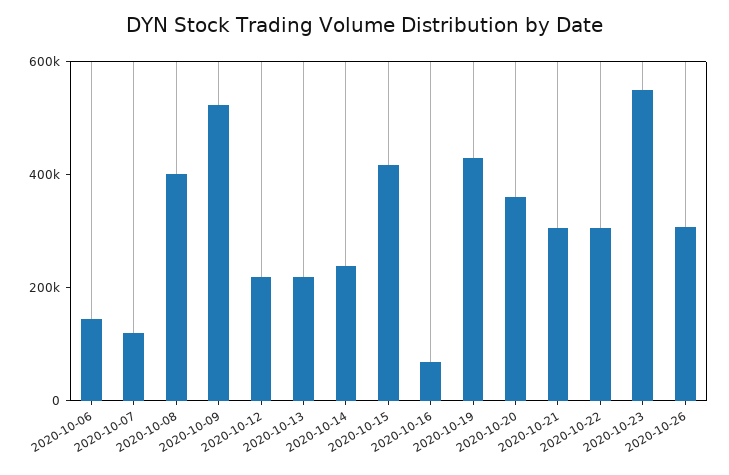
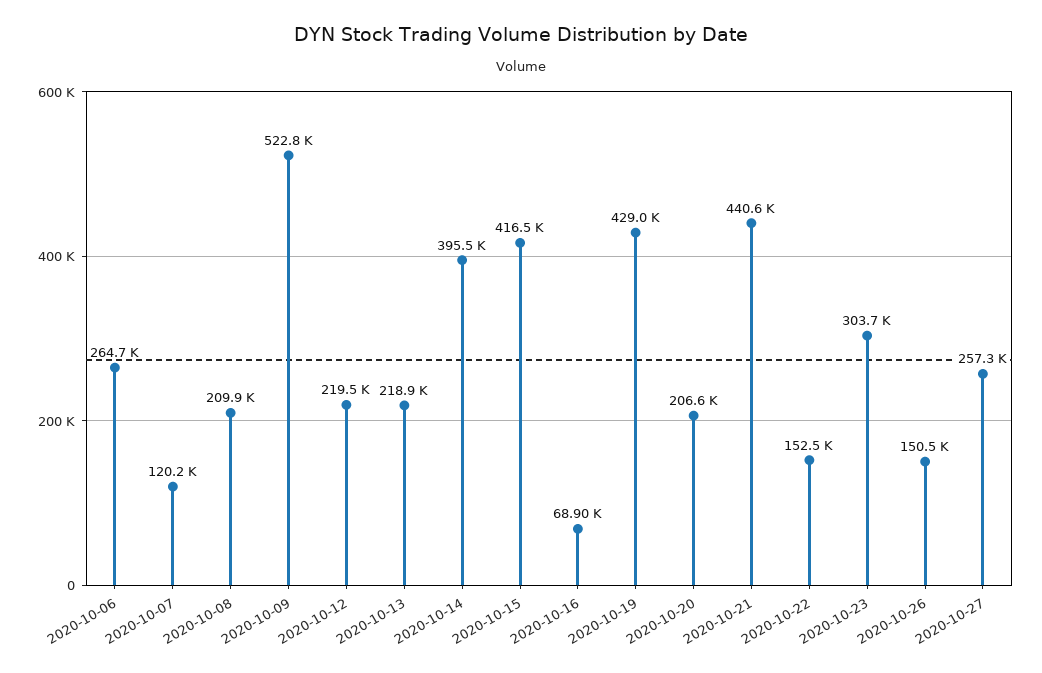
  {
-   "2020-10-06": 150000,
+   "2020-10-06": 264700,
    "2020-10-07": 120200,
-   "2020-10-08": 400000,
+   "2020-10-08": 209900,
    "2020-10-09": 522800,
    "2020-10-12": 219500,
    "2020-10-13": 218900,
-   "2020-10-14": 250000,
+   "2020-10-14": 395500,
    "2020-10-15": 416500,
    "2020-10-16": 68900,
    "2020-10-19": 429000,
-   "2020-10-20": 350000,
+   "2020-10-20": 206600,
-   "2020-10-21": 300000,
+   "2020-10-21": 440600,
-   "2020-10-22": 300000,
+   "2020-10-22": 152500,
-   "2020-10-23": 550000,
+   "2020-10-23": 303700,
-   "2020-10-26": 300000
+   "2020-10-26": 150500,
+   "2020-10-27": 257300
  }

